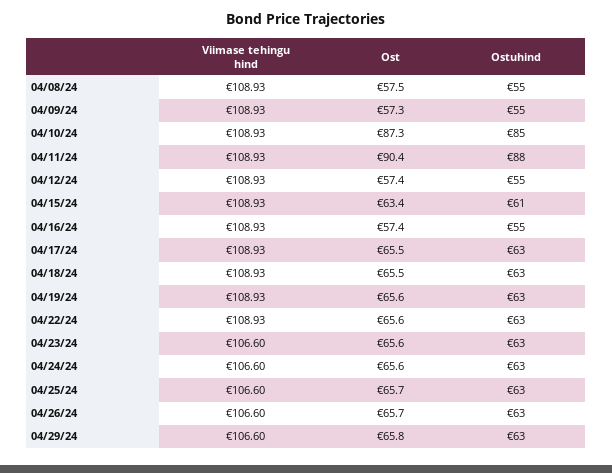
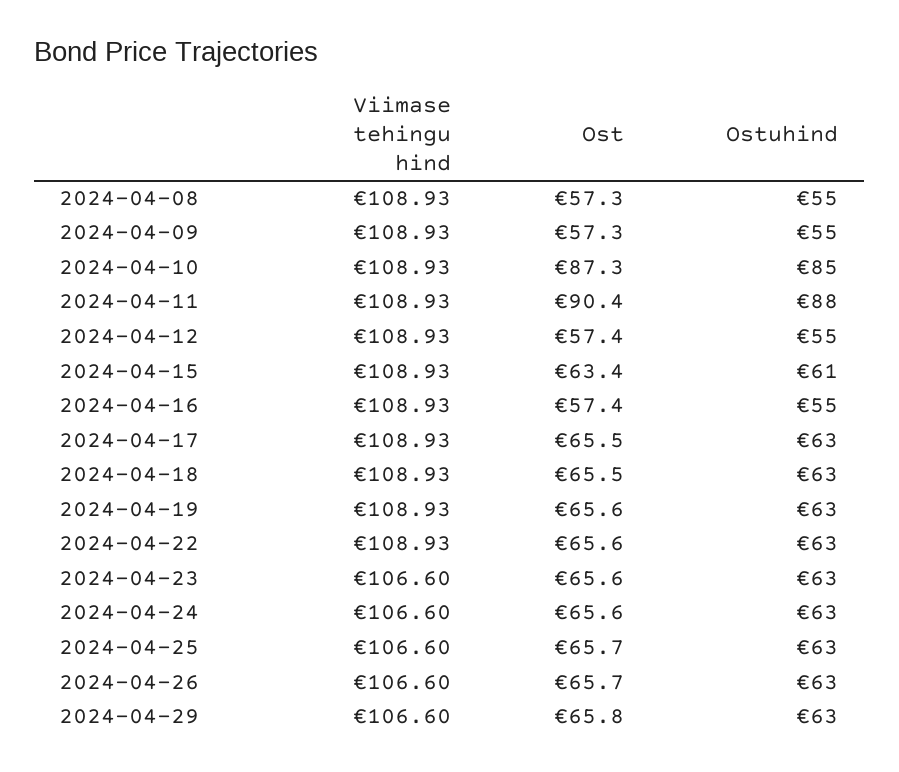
  {
    "Viimase tehingu hind": {
      "04/08/24": 108.93,
      "04/09/24": 108.93,
      "04/10/24": 108.93,
      "04/11/24": 108.93,
      "04/12/24": 108.93,
      "04/15/24": 108.93,
      "04/16/24": 108.93,
      "04/17/24": 108.93,
      "04/18/24": 108.93,
      "04/19/24": 108.93,
      "04/22/24": 108.93,
      "04/23/24": 106.6,
      "04/24/24": 106.6,
      "04/25/24": 106.6,
      "04/26/24": 106.6,
      "04/29/24": 106.6
    },
    "Ost": {
-     "04/08/24": 57.5,
+     "04/08/24": 57.3,
      "04/09/24": 57.3,
      "04/10/24": 87.3,
      "04/11/24": 90.4,
      "04/12/24": 57.4,
      "04/15/24": 63.4,
      "04/16/24": 57.4,
      "04/17/24": 65.5,
      "04/18/24": 65.5,
      "04/19/24": 65.6,
      "04/22/24": 65.6,
      "04/23/24": 65.6,
      "04/24/24": 65.6,
      "04/25/24": 65.7,
      "04/26/24": 65.7,
      "04/29/24": 65.8
    },
    "Ostuhind": {
      "04/08/24": 55,
      "04/09/24": 55,
      "04/10/24": 85,
      "04/11/24": 88,
      "04/12/24": 55,
      "04/15/24": 61,
      "04/16/24": 55,
      "04/17/24": 63,
      "04/18/24": 63,
      "04/19/24": 63,
      "04/22/24": 63,
      "04/23/24": 63,
      "04/24/24": 63,
      "04/25/24": 63,
      "04/26/24": 63,
      "04/29/24": 63
    }
  }

